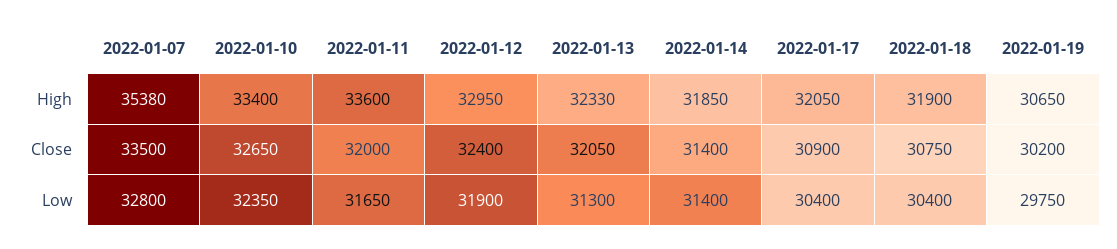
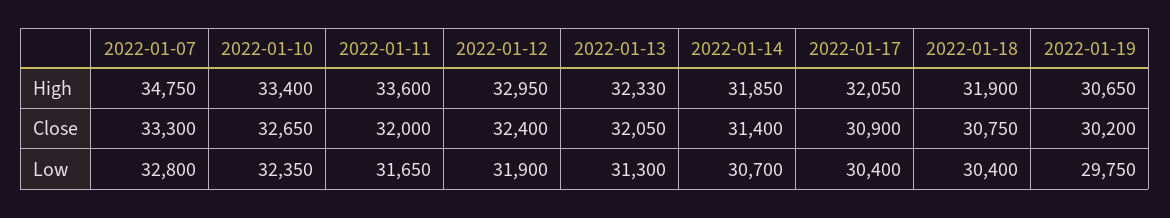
  {
    "2022-01-07": {
-     "High": 35380,
+     "High": 34750,
-     "Close": 33500,
+     "Close": 33300,
      "Low": 32800
    },
    "2022-01-10": {
      "High": 33400,
      "Close": 32650,
      "Low": 32350
    },
    "2022-01-11": {
      "High": 33600,
      "Close": 32000,
      "Low": 31650
    },
    "2022-01-12": {
      "High": 32950,
      "Close": 32400,
      "Low": 31900
    },
    "2022-01-13": {
      "High": 32330,
      "Close": 32050,
      "Low": 31300
    },
    "2022-01-14": {
      "High": 31850,
      "Close": 31400,
-     "Low": 31400
+     "Low": 30700
    },
    "2022-01-17": {
      "High": 32050,
      "Close": 30900,
      "Low": 30400
    },
    "2022-01-18": {
      "High": 31900,
      "Close": 30750,
      "Low": 30400
    },
    "2022-01-19": {
      "High": 30650,
      "Close": 30200,
      "Low": 29750
    }
  }

